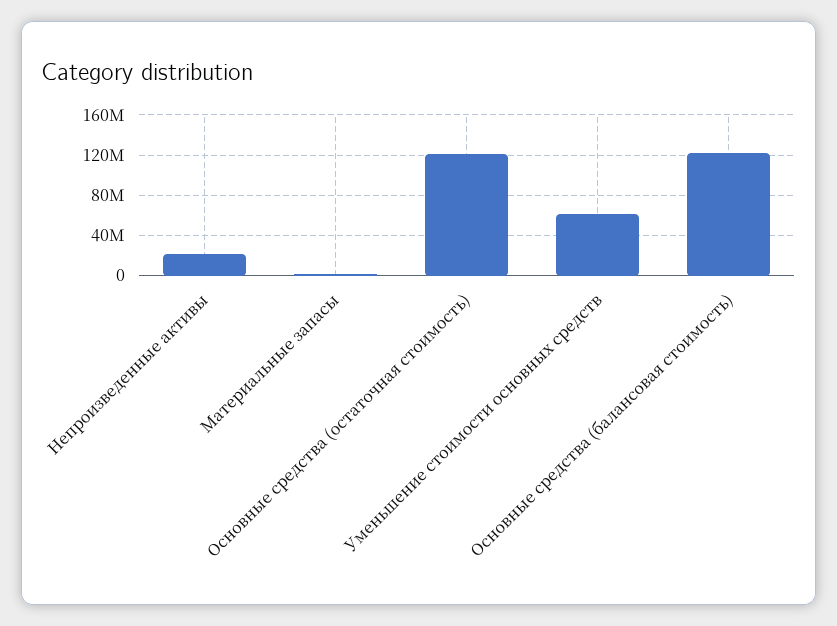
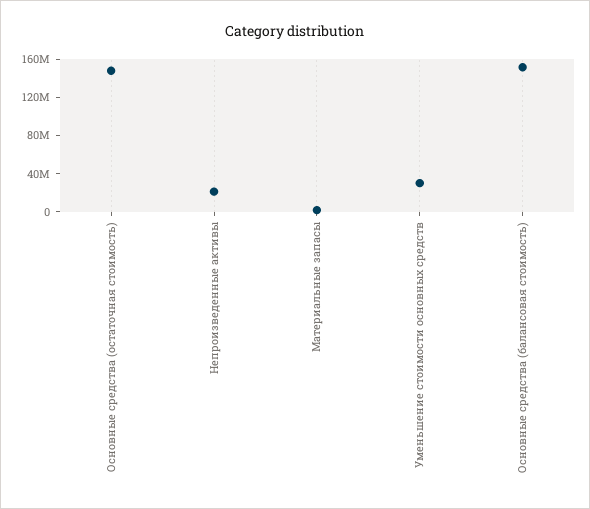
  {
    "Непроизведенные активы": 20000000,
    "Материальные запасы": 0,
-   "Основные средства (остаточная стоимость)": 120000000,
+   "Основные средства (остаточная стоимость)": 150000000,
-   "Уменьшение стоимости основных средств": 60000000,
+   "Уменьшение стоимости основных средств": 30000000,
-   "Основные средства (балансовая стоимость)": 120000000
+   "Основные средства (балансовая стоимость)": 150000000
  }

